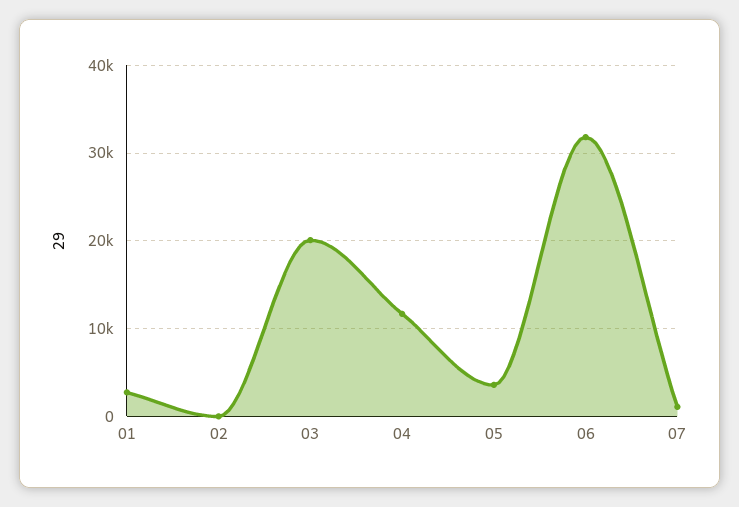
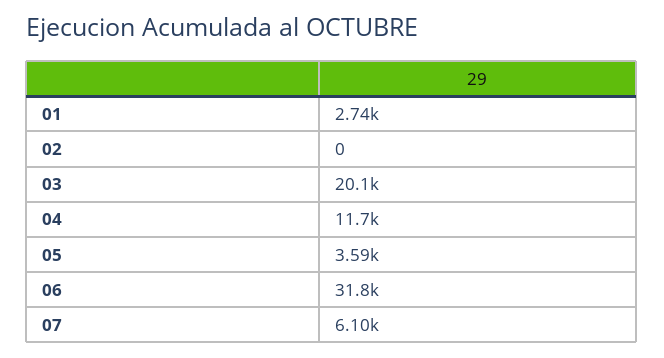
  {
    "01": 2740,
    "02": 0,
    "03": 20100,
    "04": 11700,
    "05": 3590,
    "06": 31800,
-   "07": 1000
+   "07": 6100
  }

